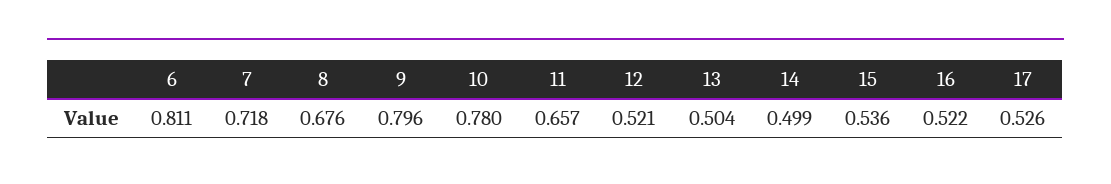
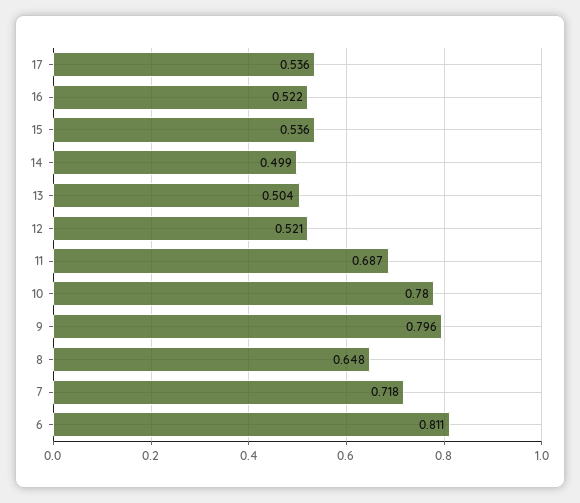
  {
    "6": 0.811,
    "7": 0.718,
-   "8": 0.676,
+   "8": 0.648,
    "9": 0.796,
    "10": 0.78,
-   "11": 0.657,
+   "11": 0.687,
    "12": 0.521,
    "13": 0.504,
    "14": 0.499,
    "15": 0.536,
    "16": 0.522,
-   "17": 0.526
+   "17": 0.536
  }

